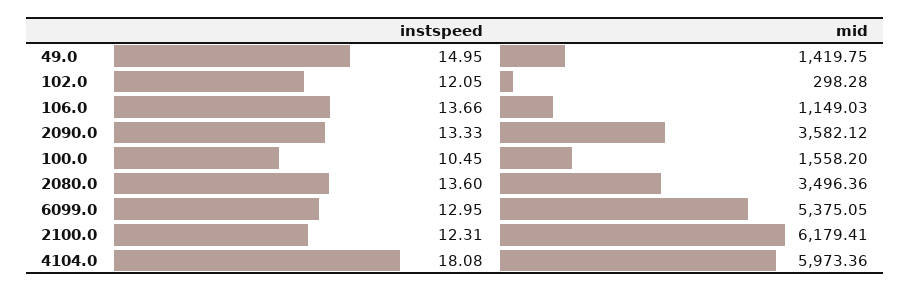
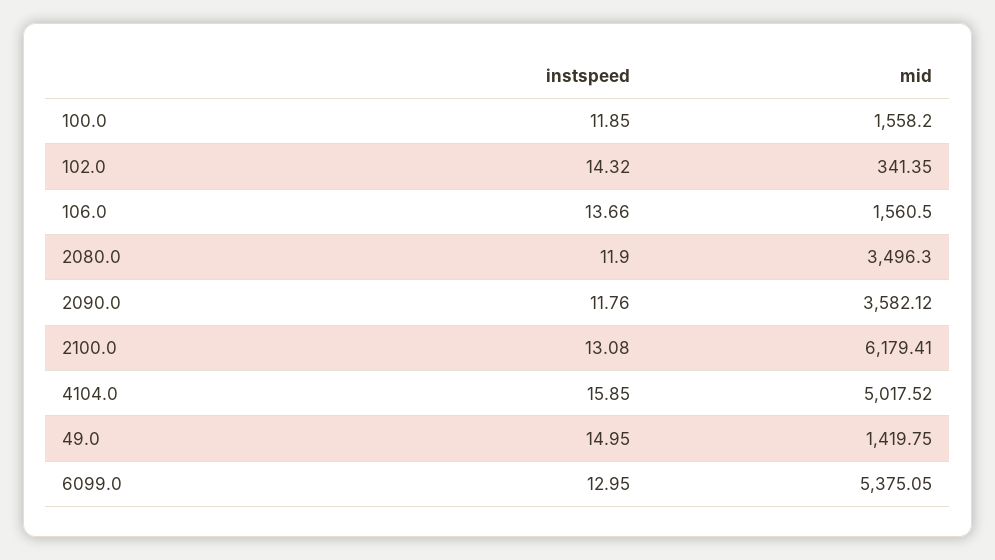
  {
    "instspeed": {
      "49.0": 14.95,
-     "102.0": 12.05,
+     "102.0": 14.32,
      "106.0": 13.66,
-     "2090.0": 13.33,
+     "2090.0": 11.76,
-     "100.0": 10.45,
+     "100.0": 11.85,
-     "2080.0": 13.6,
+     "2080.0": 11.9,
      "6099.0": 12.95,
-     "2100.0": 12.31,
+     "2100.0": 13.08,
-     "4104.0": 18.08
+     "4104.0": 15.85
    },
    "mid": {
      "49.0": 1419.75,
-     "102.0": 298.28,
+     "102.0": 341.35,
-     "106.0": 1149.03,
+     "106.0": 1560.5,
      "2090.0": 3582.12,
      "100.0": 1558.2,
-     "2080.0": 3496.36,
+     "2080.0": 3496.3,
      "6099.0": 5375.05,
      "2100.0": 6179.41,
-     "4104.0": 5973.36
+     "4104.0": 5017.52
    }
  }

